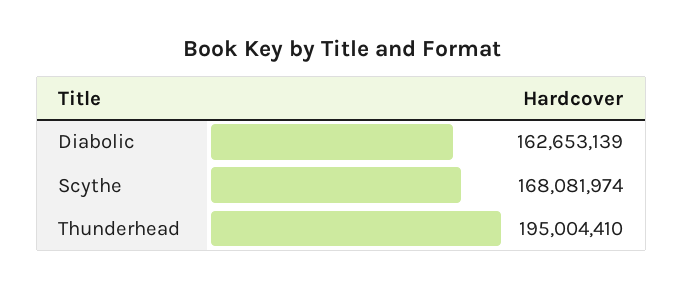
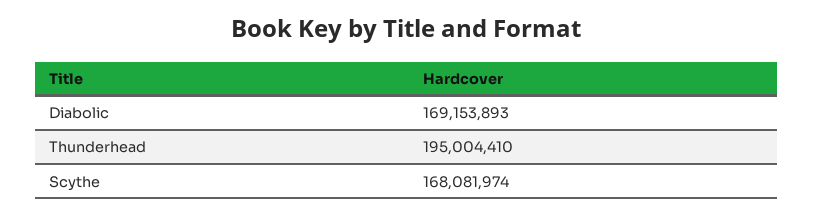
  {
-   "Diabolic": 162653139,
+   "Diabolic": 169153893,
    "Scythe": 168081974,
    "Thunderhead": 195004410
  }

